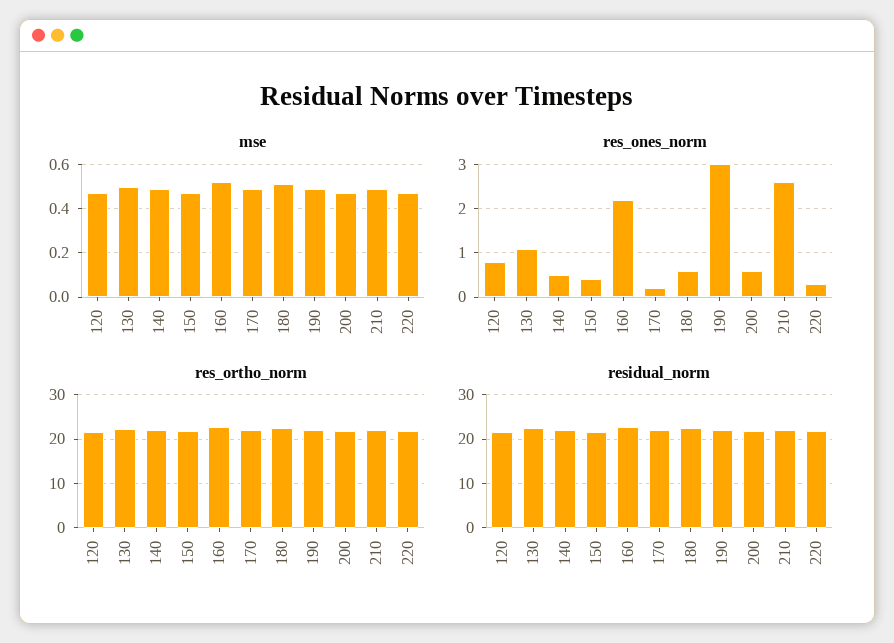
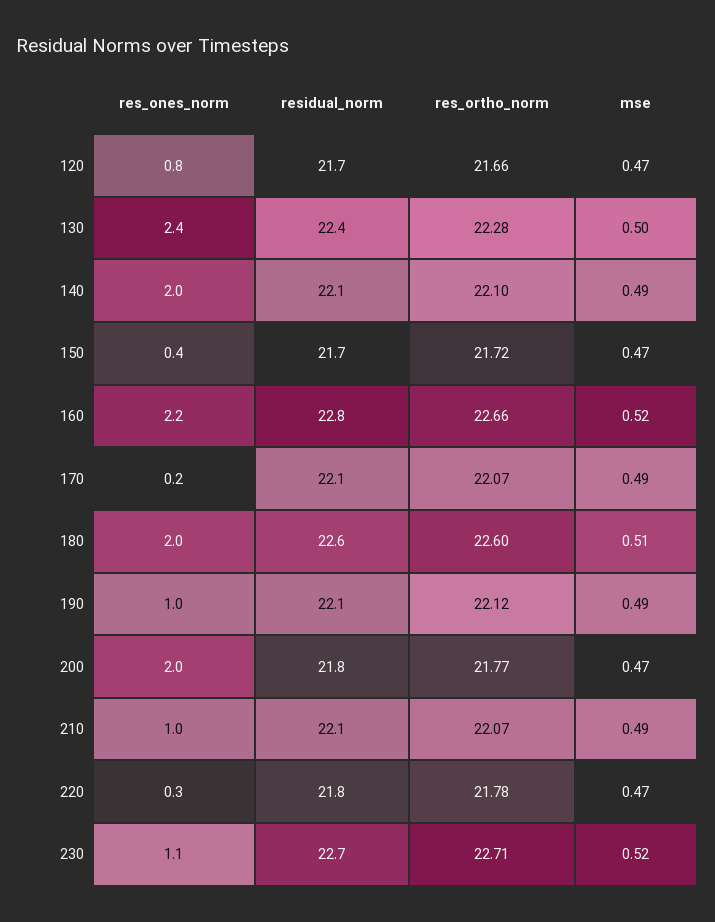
  {
    "mse": {
      "120": 0.47,
      "130": 0.5,
      "140": 0.49,
      "150": 0.47,
      "160": 0.52,
      "170": 0.49,
      "180": 0.51,
      "190": 0.49,
      "200": 0.47,
      "210": 0.49,
-     "220": 0.47
+     "220": 0.47,
+     "230": 0.52
    },
    "res_ones_norm": {
      "120": 0.8,
-     "130": 1,
+     "130": 2.4,
-     "140": 0.5,
+     "140": 2,
      "150": 0.4,
      "160": 2.2,
      "170": 0.2,
-     "180": 0.5,
+     "180": 2,
-     "190": 3,
+     "190": 1,
-     "200": 0.5,
+     "200": 2,
-     "210": 2.5,
+     "210": 1,
-     "220": 0.3
+     "220": 0.3,
+     "230": 1.1
    },
    "res_ortho_norm": {
      "120": 21.66,
      "130": 22.28,
      "140": 22.1,
      "150": 21.72,
      "160": 22.66,
      "170": 22.07,
      "180": 22.6,
      "190": 22.12,
      "200": 21.77,
      "210": 22.07,
-     "220": 21.78
+     "220": 21.78,
+     "230": 22.71
    },
    "residual_norm": {
      "120": 21.7,
      "130": 22.4,
      "140": 22.1,
      "150": 21.7,
      "160": 22.8,
      "170": 22.1,
      "180": 22.6,
      "190": 22.1,
      "200": 21.8,
      "210": 22.1,
-     "220": 21.8
+     "220": 21.8,
+     "230": 22.7
    }
  }

